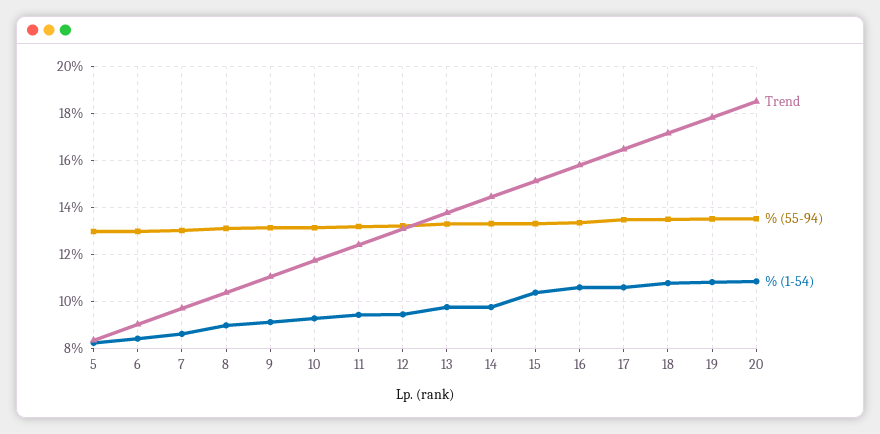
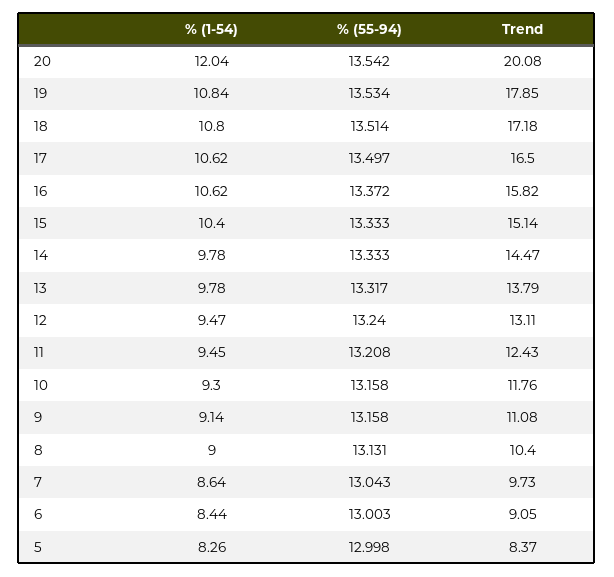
  {
    "Trend": {
      "5": 8.37,
      "6": 9.05,
      "7": 9.73,
      "8": 10.4,
      "9": 11.08,
      "10": 11.76,
      "11": 12.43,
      "12": 13.11,
      "13": 13.79,
      "14": 14.47,
      "15": 15.14,
      "16": 15.82,
      "17": 16.5,
      "18": 17.18,
      "19": 17.85,
-     "20": 18.5
+     "20": 20.08
    },
    "% (55-94)": {
      "5": 12.998,
      "6": 13.003,
      "7": 13.043,
      "8": 13.131,
      "9": 13.158,
      "10": 13.158,
      "11": 13.208,
      "12": 13.24,
      "13": 13.317,
      "14": 13.333,
      "15": 13.333,
      "16": 13.372,
      "17": 13.497,
      "18": 13.514,
      "19": 13.534,
      "20": 13.542
    },
    "% (1-54)": {
      "5": 8.26,
      "6": 8.44,
      "7": 8.64,
      "8": 9,
      "9": 9.14,
      "10": 9.3,
      "11": 9.45,
      "12": 9.47,
      "13": 9.78,
      "14": 9.78,
      "15": 10.4,
      "16": 10.62,
      "17": 10.62,
      "18": 10.8,
      "19": 10.84,
-     "20": 11
+     "20": 12.04
    }
  }

